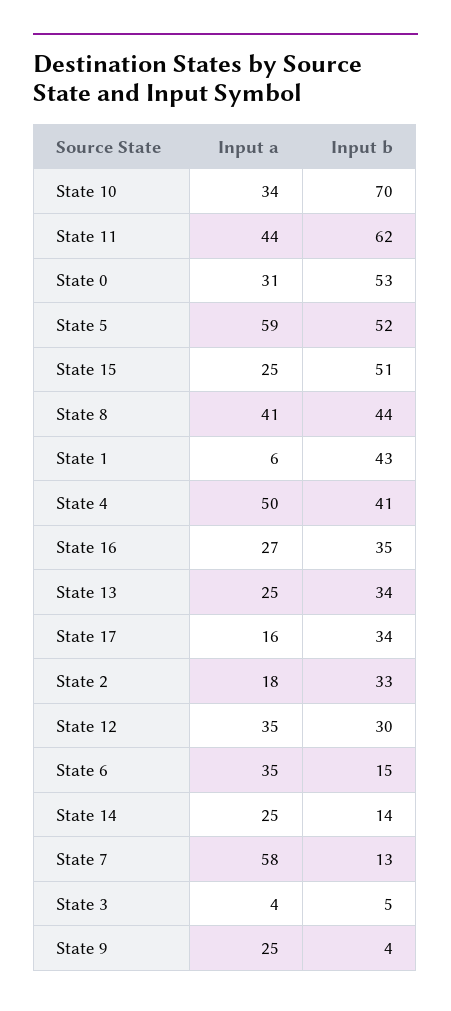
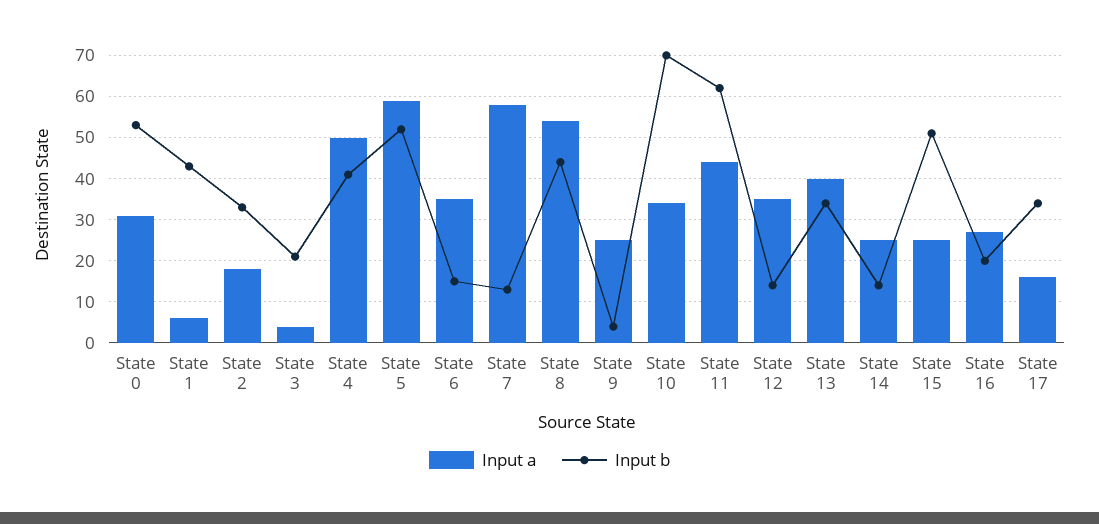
  {
    "Input a": {
      "State 10": 34,
      "State 11": 44,
      "State 0": 31,
      "State 5": 59,
      "State 15": 25,
-     "State 8": 41,
+     "State 8": 55,
      "State 1": 6,
      "State 4": 50,
      "State 16": 27,
-     "State 13": 25,
+     "State 13": 40,
      "State 17": 16,
      "State 2": 18,
      "State 12": 35,
      "State 6": 35,
      "State 14": 25,
      "State 7": 58,
      "State 3": 4,
      "State 9": 25
    },
    "Input b": {
      "State 10": 70,
      "State 11": 62,
      "State 0": 53,
      "State 5": 52,
      "State 15": 51,
      "State 8": 44,
      "State 1": 43,
      "State 4": 41,
-     "State 16": 35,
+     "State 16": 20,
      "State 13": 34,
      "State 17": 34,
      "State 2": 33,
-     "State 12": 30,
+     "State 12": 15,
      "State 6": 15,
      "State 14": 14,
      "State 7": 13,
-     "State 3": 5,
+     "State 3": 20,
      "State 9": 4
    }
  }

